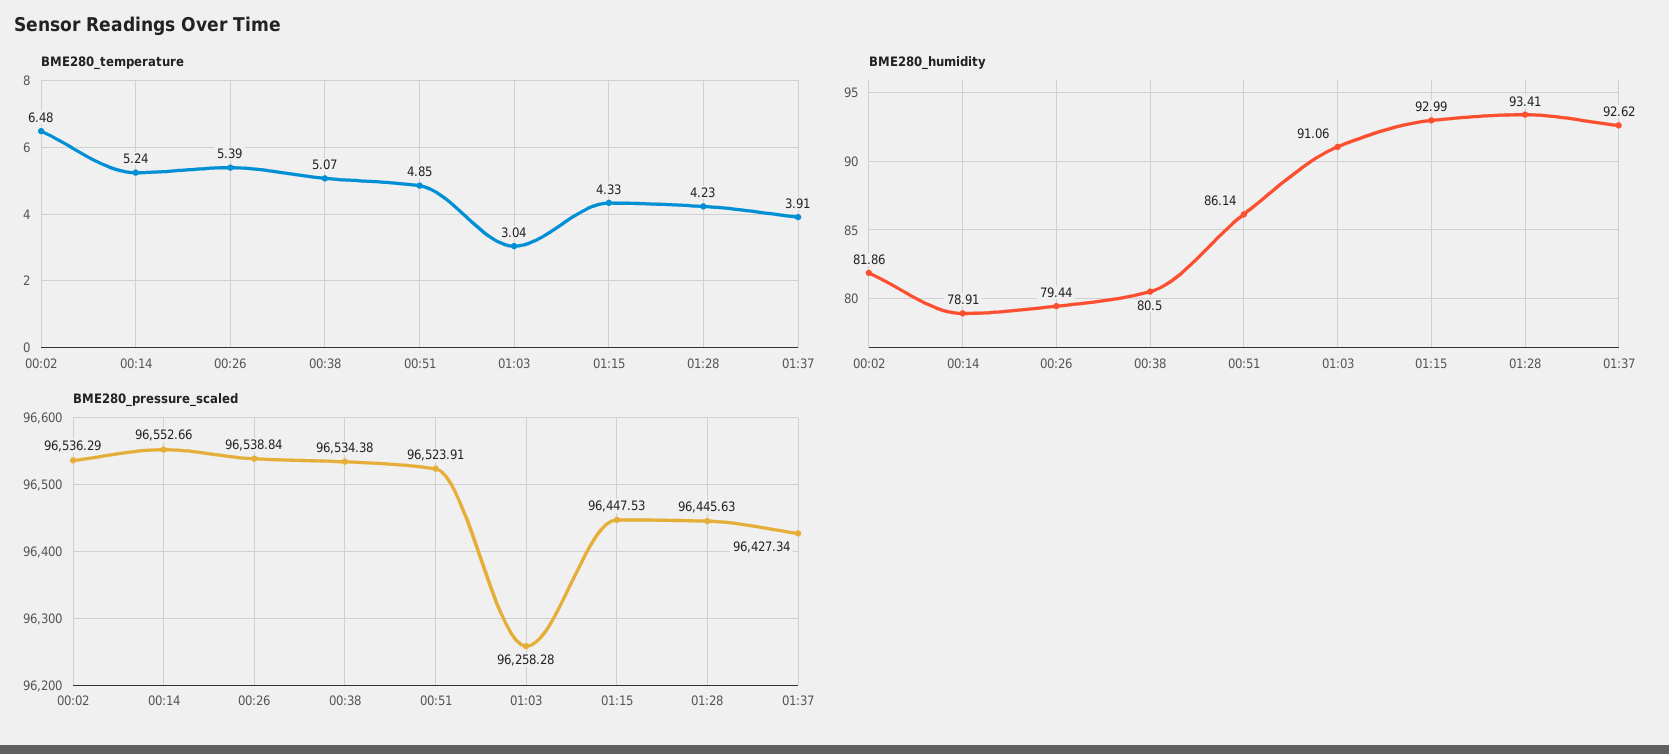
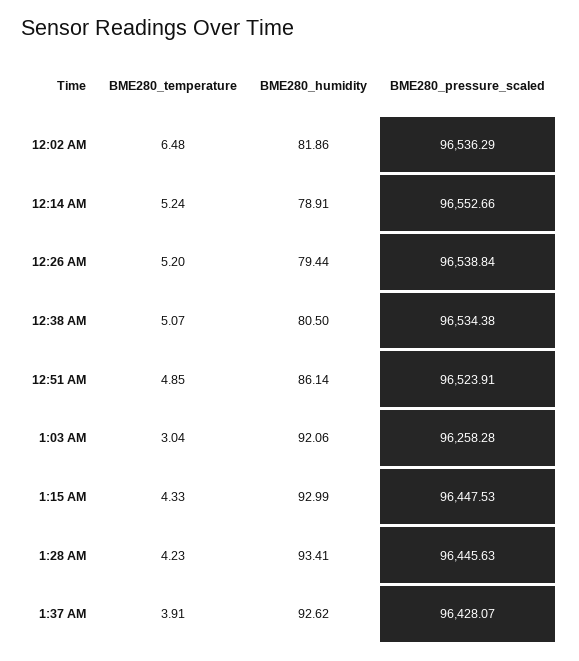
  {
    "BME280_temperature": {
      "00:02": 6.48,
      "00:14": 5.24,
-     "00:26": 5.39,
+     "00:26": 5.2,
      "00:38": 5.07,
      "00:51": 4.85,
      "01:03": 3.04,
      "01:15": 4.33,
      "01:28": 4.23,
      "01:37": 3.91
    },
    "BME280_humidity": {
      "00:02": 81.86,
      "00:14": 78.91,
      "00:26": 79.44,
      "00:38": 80.5,
      "00:51": 86.14,
-     "01:03": 91.06,
+     "01:03": 92.06,
      "01:15": 92.99,
      "01:28": 93.41,
      "01:37": 92.62
    },
    "BME280_pressure_scaled": {
      "00:02": 96536.29,
      "00:14": 96552.66,
      "00:26": 96538.84,
      "00:38": 96534.38,
      "00:51": 96523.91,
      "01:03": 96258.28,
      "01:15": 96447.53,
      "01:28": 96445.63,
-     "01:37": 96427.34
+     "01:37": 96428.07
    }
  }

